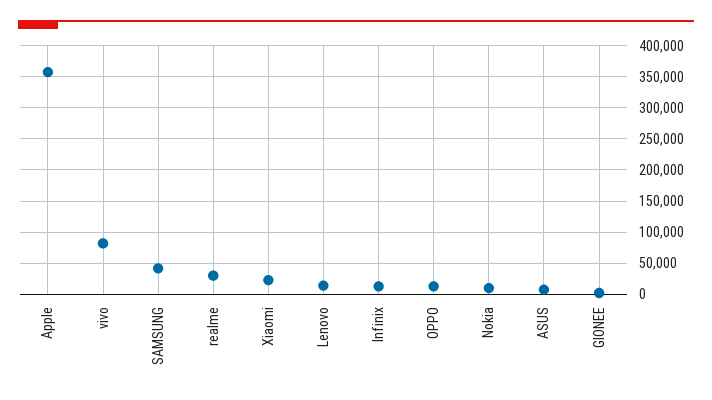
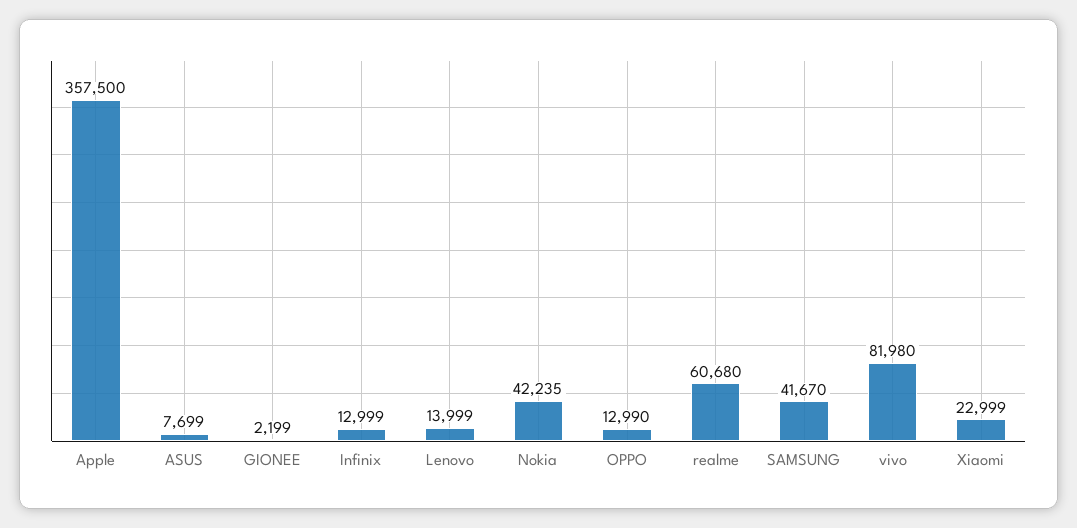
  {
    "Apple": 357500,
    "vivo": 81980,
    "SAMSUNG": 41670,
-   "realme": 30000,
+   "realme": 60680,
    "Xiaomi": 22999,
    "Lenovo": 13999,
    "Infinix": 12999,
    "OPPO": 12990,
-   "Nokia": 10000,
+   "Nokia": 42235,
    "ASUS": 7699,
    "GIONEE": 2199
  }

